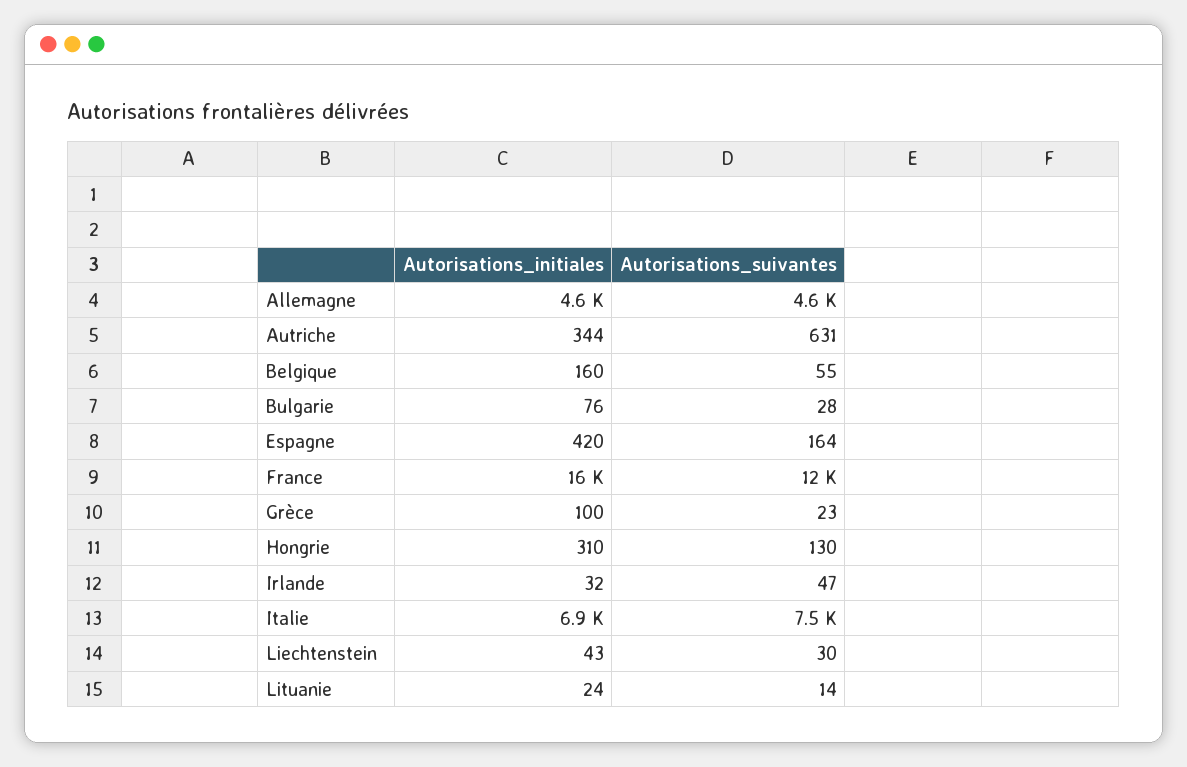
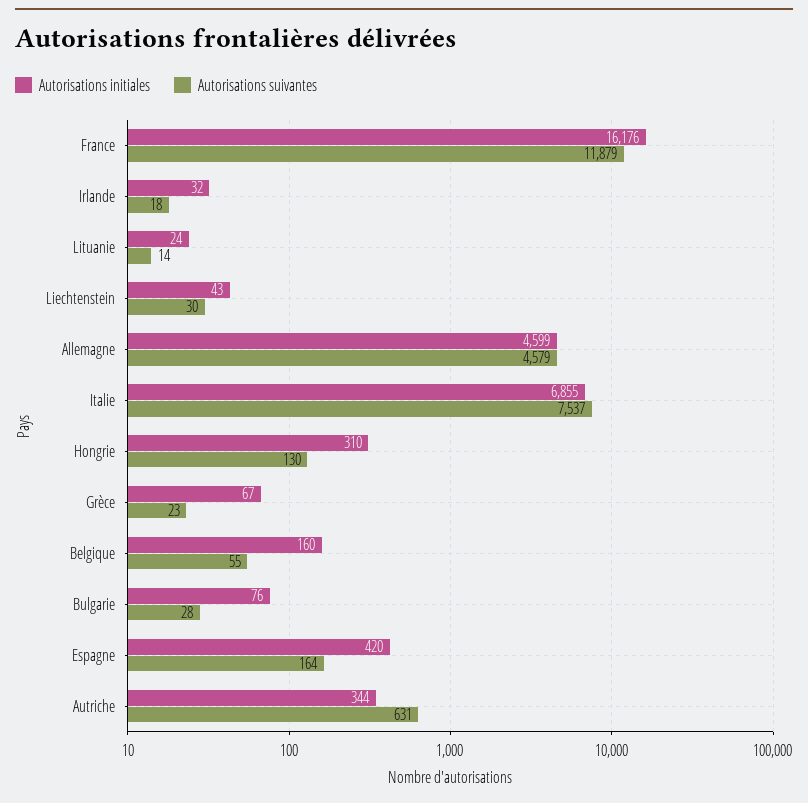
  {
    "Autorisations_initiales": {
      "Allemagne": 4599,
      "Autriche": 344,
      "Belgique": 160,
      "Bulgarie": 76,
      "Espagne": 420,
      "France": 16176,
-     "Grèce": 100,
+     "Grèce": 67,
      "Hongrie": 310,
      "Irlande": 32,
      "Italie": 6855,
      "Liechtenstein": 43,
      "Lituanie": 24
    },
    "Autorisations_suivantes": {
      "Allemagne": 4579,
      "Autriche": 631,
      "Belgique": 55,
      "Bulgarie": 28,
      "Espagne": 164,
      "France": 11879,
      "Grèce": 23,
      "Hongrie": 130,
-     "Irlande": 47,
+     "Irlande": 18,
      "Italie": 7537,
      "Liechtenstein": 30,
      "Lituanie": 14
    }
  }

